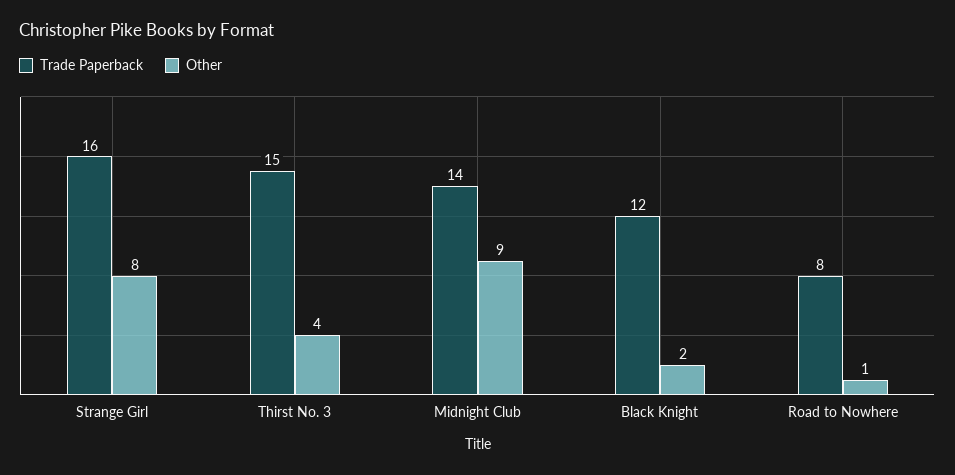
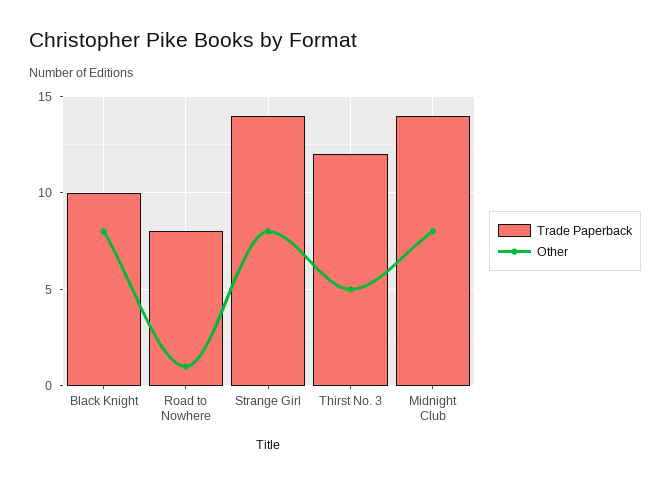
  {
    "Trade Paperback": {
-     "Strange Girl": 16,
+     "Strange Girl": 14,
-     "Thirst No. 3": 15,
+     "Thirst No. 3": 12,
      "Midnight Club": 14,
-     "Black Knight": 12,
+     "Black Knight": 10,
      "Road to Nowhere": 8
    },
    "Other": {
      "Strange Girl": 8,
-     "Thirst No. 3": 4,
+     "Thirst No. 3": 5,
-     "Midnight Club": 9,
+     "Midnight Club": 8,
-     "Black Knight": 2,
+     "Black Knight": 8,
      "Road to Nowhere": 1
    }
  }

